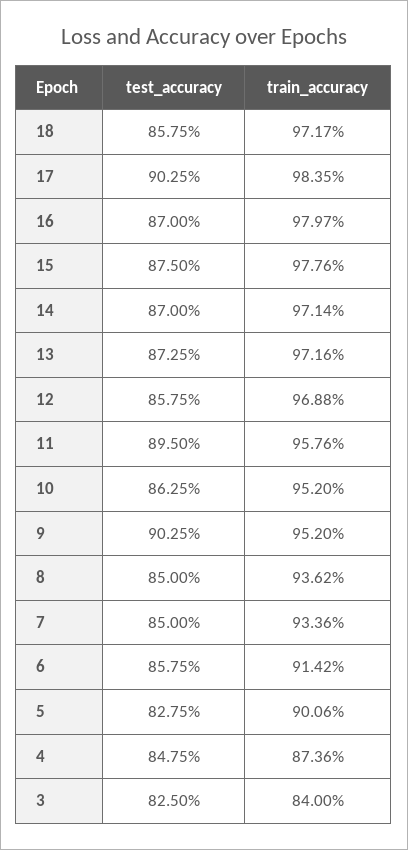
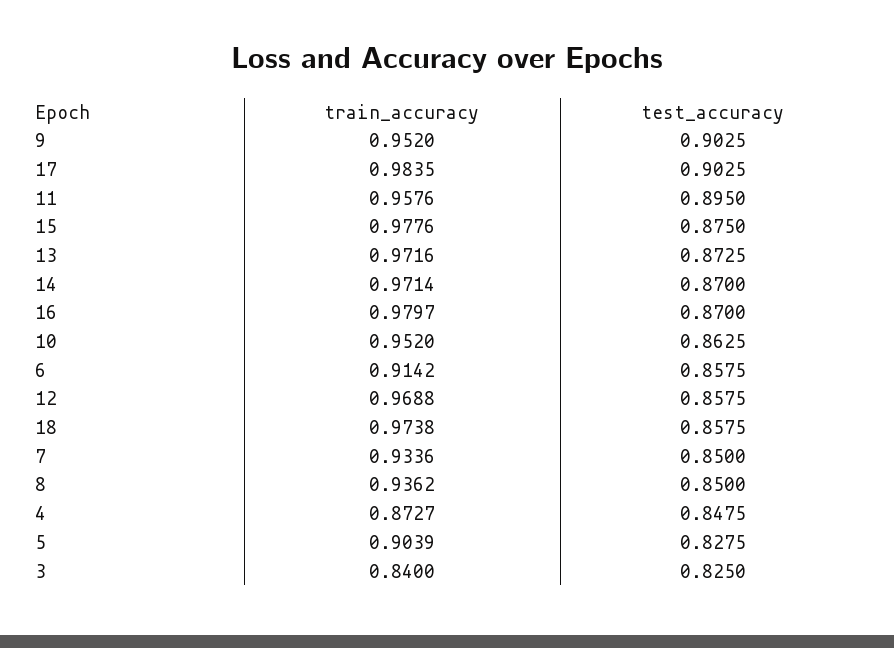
  {
    "test_accuracy": {
      "18": 0.8575,
      "17": 0.9025,
      "16": 0.87,
      "15": 0.875,
      "14": 0.87,
      "13": 0.8725,
      "12": 0.8575,
      "11": 0.895,
      "10": 0.8625,
      "9": 0.9025,
      "8": 0.85,
      "7": 0.85,
      "6": 0.8575,
      "5": 0.8275,
      "4": 0.8475,
      "3": 0.825
    },
    "train_accuracy": {
-     "18": 0.9717,
+     "18": 0.9738,
      "17": 0.9835,
      "16": 0.9797,
      "15": 0.9776,
      "14": 0.9714,
      "13": 0.9716,
      "12": 0.9688,
      "11": 0.9576,
      "10": 0.952,
      "9": 0.952,
      "8": 0.9362,
      "7": 0.9336,
      "6": 0.9142,
-     "5": 0.9006,
+     "5": 0.9039,
-     "4": 0.8736,
+     "4": 0.8727,
      "3": 0.84
    }
  }

